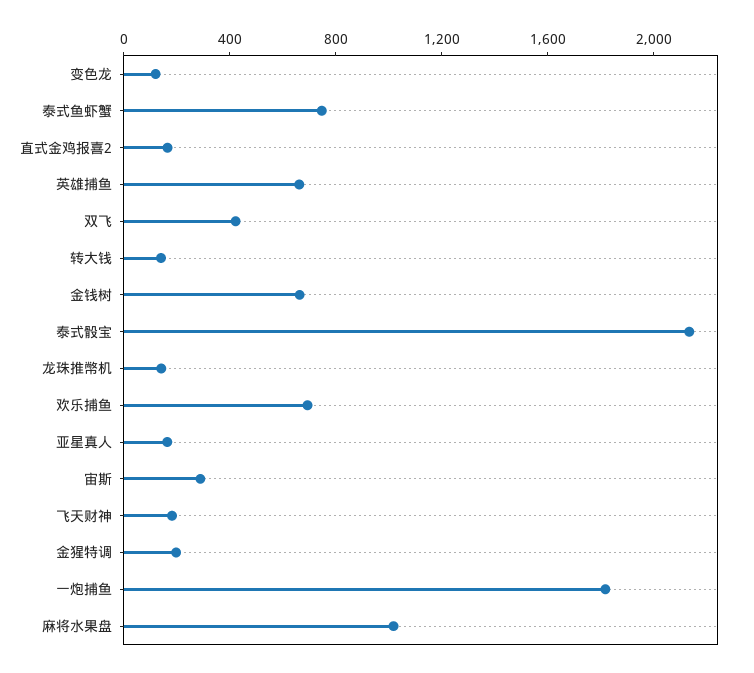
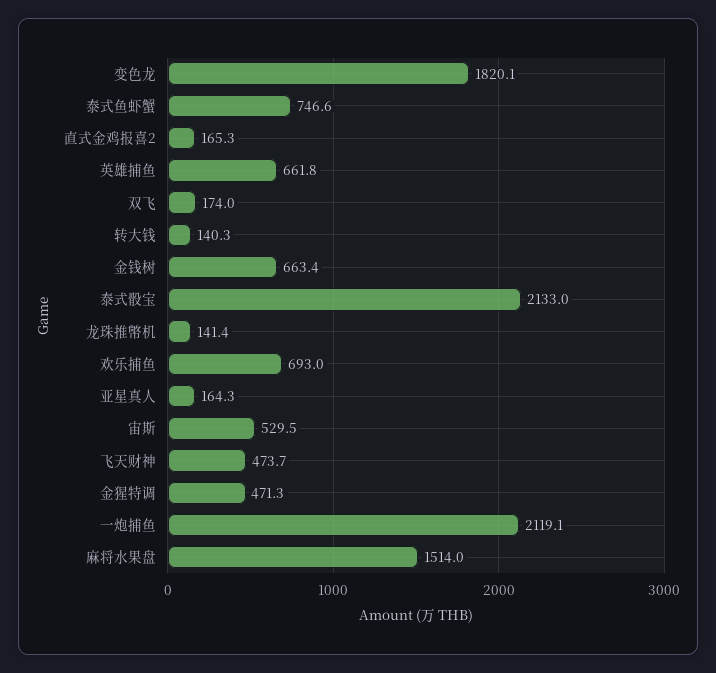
  {
-   "变色龙": 100,
+   "变色龙": 1820.1,
    "泰式鱼虾蟹": 746.6,
    "直式金鸡报喜2": 165.3,
    "英雄捕鱼": 661.8,
-   "双飞": 400,
+   "双飞": 174,
    "转大钱": 140.3,
    "金钱树": 663.4,
    "泰式骰宝": 2133,
    "龙珠推幤机": 141.4,
    "欢乐捕鱼": 693,
    "亚星真人": 164.3,
-   "宙斯": 300,
+   "宙斯": 529.5,
-   "飞天财神": 200,
+   "飞天财神": 473.7,
-   "金猩特调": 200,
+   "金猩特调": 471.3,
-   "一炮捕鱼": 1800,
+   "一炮捕鱼": 2119.1,
-   "麻将水果盘": 1000
+   "麻将水果盘": 1514
  }

